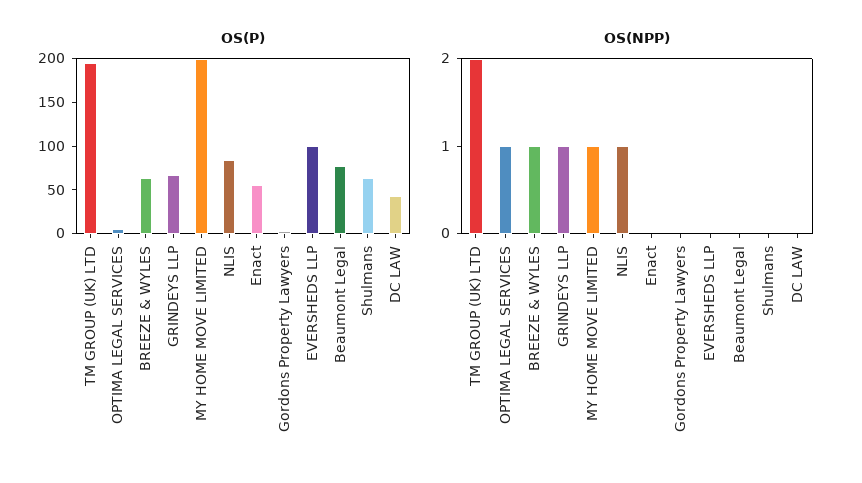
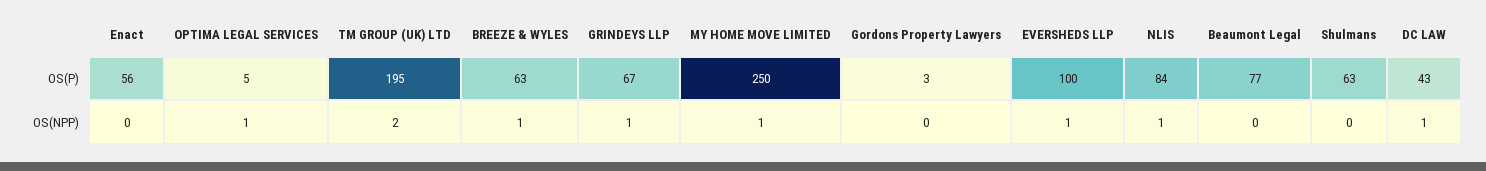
  {
    "OS(P)": {
      "TM GROUP (UK) LTD": 195,
      "OPTIMA LEGAL SERVICES": 5,
      "BREEZE & WYLES": 63,
      "GRINDEYS LLP": 67,
-     "MY HOME MOVE LIMITED": 200,
+     "MY HOME MOVE LIMITED": 250,
      "NLIS": 84,
      "Enact": 56,
      "Gordons Property Lawyers": 3,
      "EVERSHEDS LLP": 100,
      "Beaumont Legal": 77,
      "Shulmans": 63,
      "DC LAW": 43
    },
    "OS(NPP)": {
      "TM GROUP (UK) LTD": 2,
      "OPTIMA LEGAL SERVICES": 1,
      "BREEZE & WYLES": 1,
      "GRINDEYS LLP": 1,
      "MY HOME MOVE LIMITED": 1,
      "NLIS": 1,
      "Enact": 0,
      "Gordons Property Lawyers": 0,
-     "EVERSHEDS LLP": 0,
+     "EVERSHEDS LLP": 1,
      "Beaumont Legal": 0,
      "Shulmans": 0,
-     "DC LAW": 0
+     "DC LAW": 1
    }
  }

